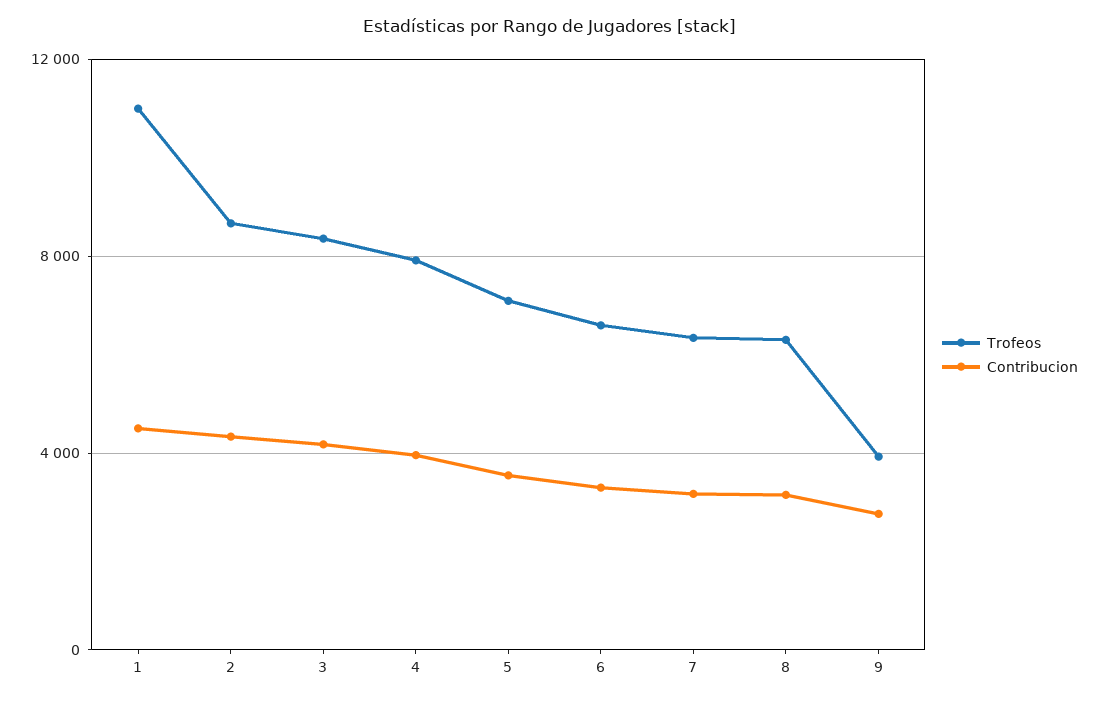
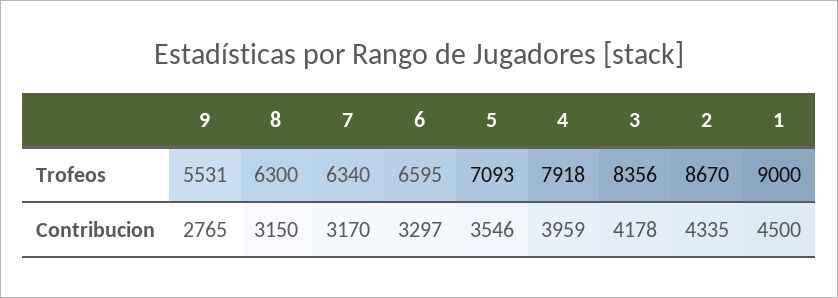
  {
    "Trofeos": {
-     "1": 11000,
+     "1": 9000,
      "2": 8670,
      "3": 8356,
      "4": 7918,
      "5": 7093,
      "6": 6595,
      "7": 6340,
      "8": 6300,
-     "9": 4000
+     "9": 5531
    },
    "Contribucion": {
      "1": 4500,
      "2": 4335,
      "3": 4178,
      "4": 3959,
      "5": 3546,
      "6": 3297,
      "7": 3170,
      "8": 3150,
      "9": 2765
    }
  }

